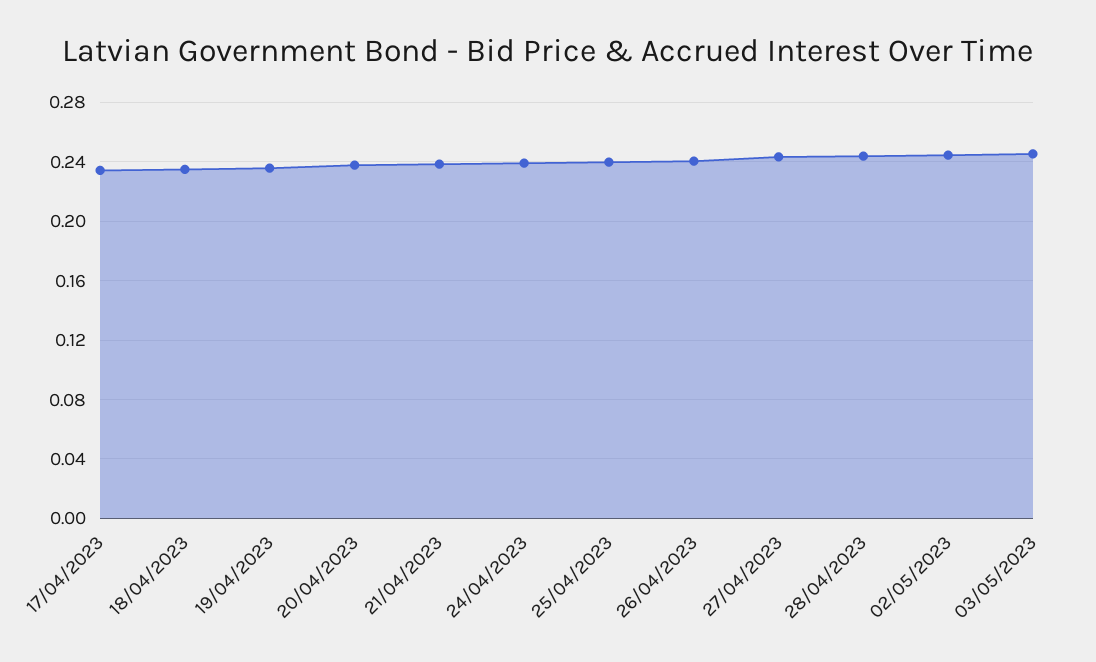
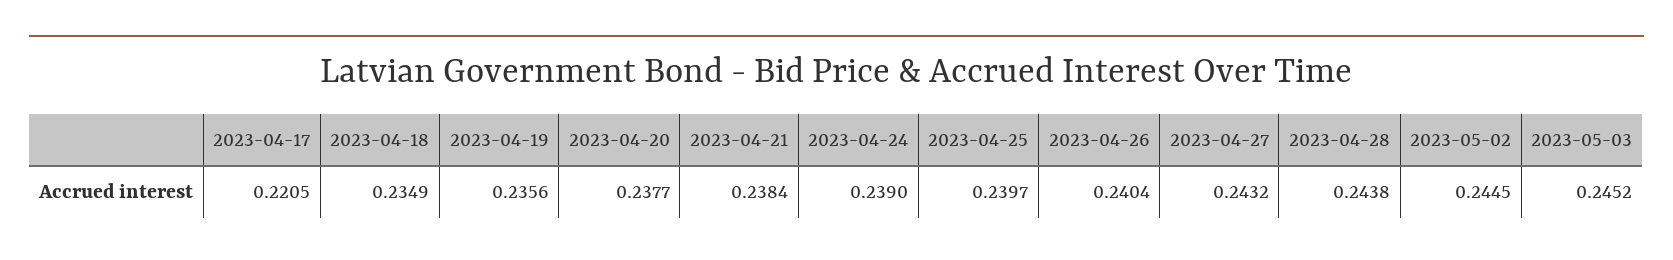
  {
-   "17/04/2023": 0.235,
+   "17/04/2023": 0.2205,
    "18/04/2023": 0.2349,
    "19/04/2023": 0.2356,
    "20/04/2023": 0.2377,
    "21/04/2023": 0.2384,
    "24/04/2023": 0.239,
    "25/04/2023": 0.2397,
    "26/04/2023": 0.2404,
    "27/04/2023": 0.2432,
    "28/04/2023": 0.2438,
    "02/05/2023": 0.2445,
    "03/05/2023": 0.2452
  }

